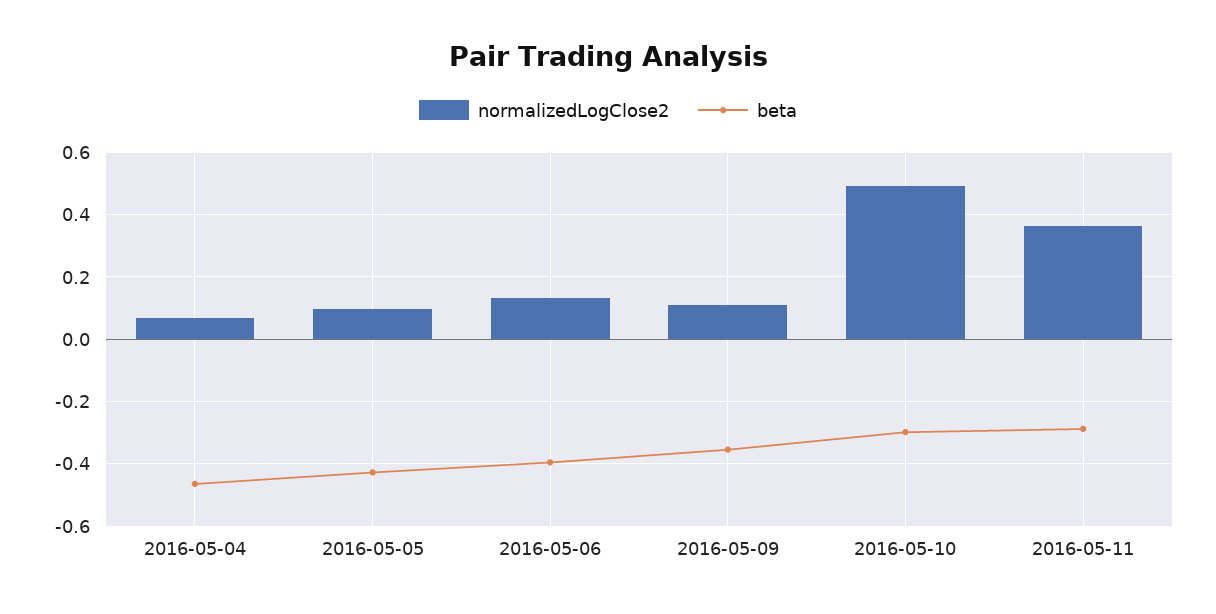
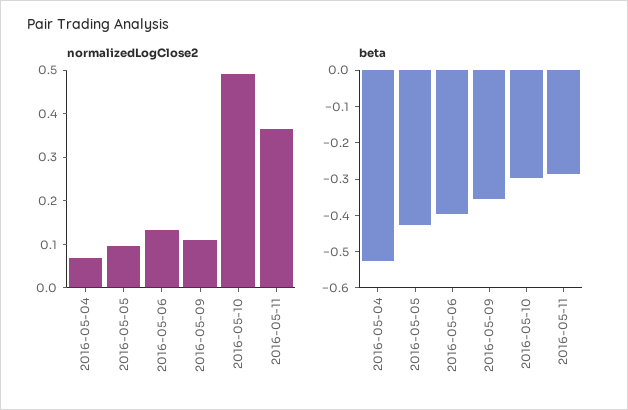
  {
    "normalizedLogClose2": {
      "2016-05-04": 0.06,
      "2016-05-05": 0.1,
      "2016-05-06": 0.14,
      "2016-05-09": 0.1,
      "2016-05-10": 0.5,
      "2016-05-11": 0.36
    },
    "beta": {
-     "2016-05-04": -0.46,
+     "2016-05-04": -0.525,
      "2016-05-05": -0.42,
      "2016-05-06": -0.4,
      "2016-05-09": -0.36,
      "2016-05-10": -0.3,
      "2016-05-11": -0.28
    }
  }

